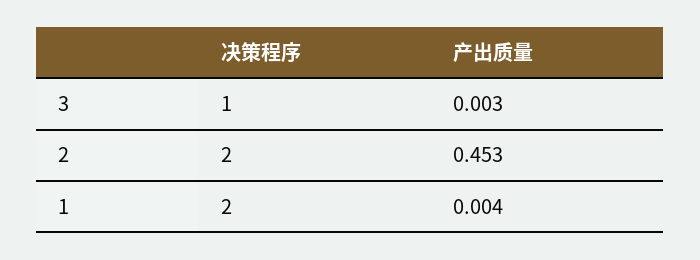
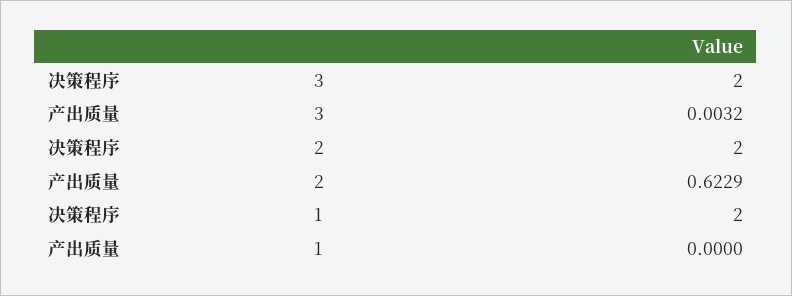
  {
    "决策程序": {
-     "3": 1,
+     "3": 2,
      "2": 2,
      "1": 2
    },
    "产出质量": {
      "3": 0.0032,
-     "2": 0.453,
+     "2": 0.6229,
-     "1": 0.004
+     "1": 0
    }
  }

